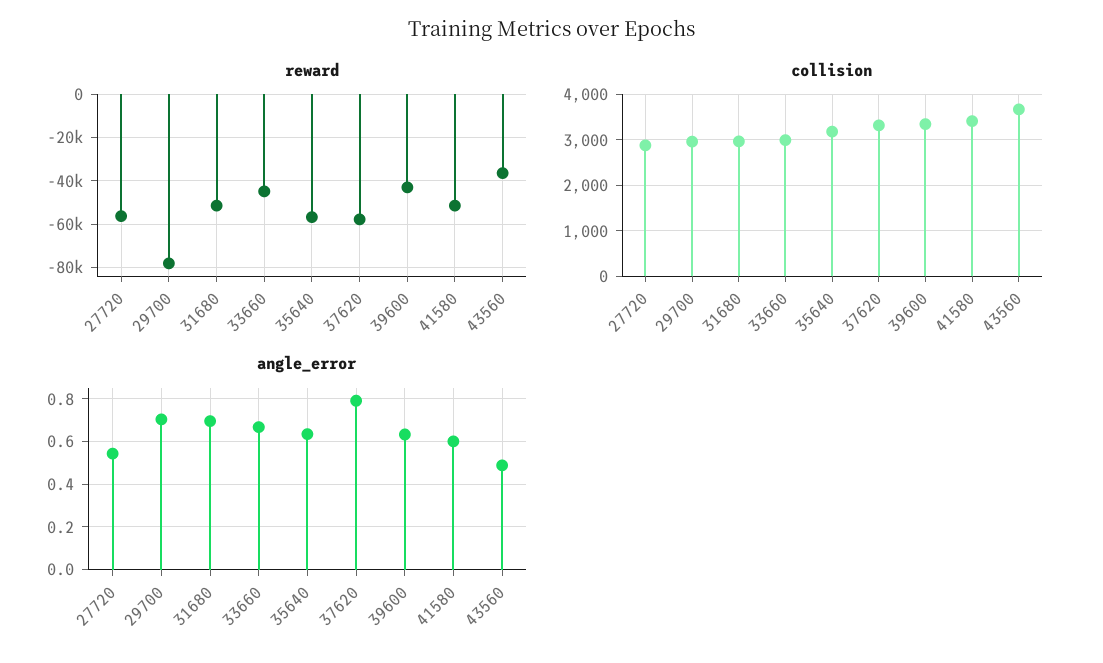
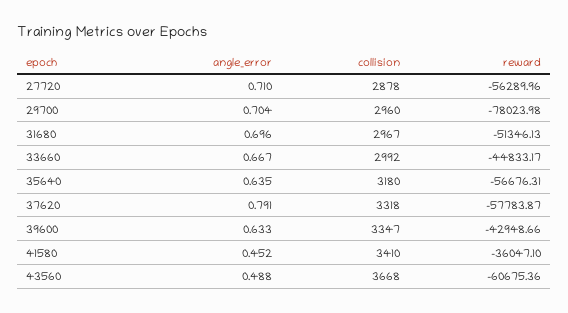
  {
    "reward": {
      "27720": -56289.96,
      "29700": -78023.98,
      "31680": -51346.13,
      "33660": -44833.17,
      "35640": -56676.31,
      "37620": -57783.87,
      "39600": -42948.66,
-     "41580": -50000,
+     "41580": -36047.1,
-     "43560": -35000
+     "43560": -60675.36
    },
    "collision": {
      "27720": 2878,
      "29700": 2960,
      "31680": 2967,
      "33660": 2992,
      "35640": 3180,
      "37620": 3318,
      "39600": 3347,
      "41580": 3410,
      "43560": 3668
    },
    "angle_error": {
-     "27720": 0.55,
+     "27720": 0.71,
      "29700": 0.704,
      "31680": 0.696,
      "33660": 0.667,
      "35640": 0.635,
      "37620": 0.791,
      "39600": 0.633,
-     "41580": 0.6,
+     "41580": 0.452,
      "43560": 0.488
    }
  }

